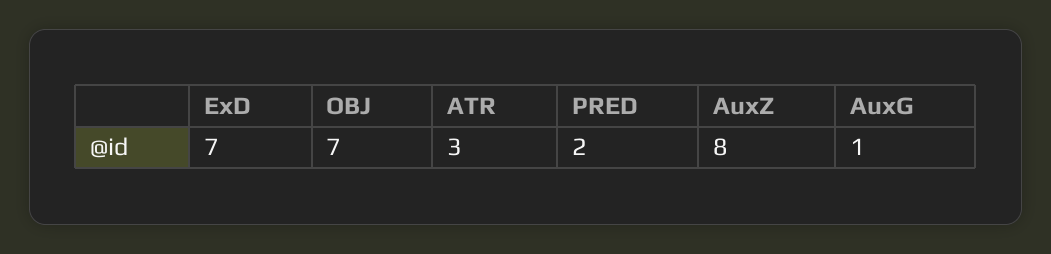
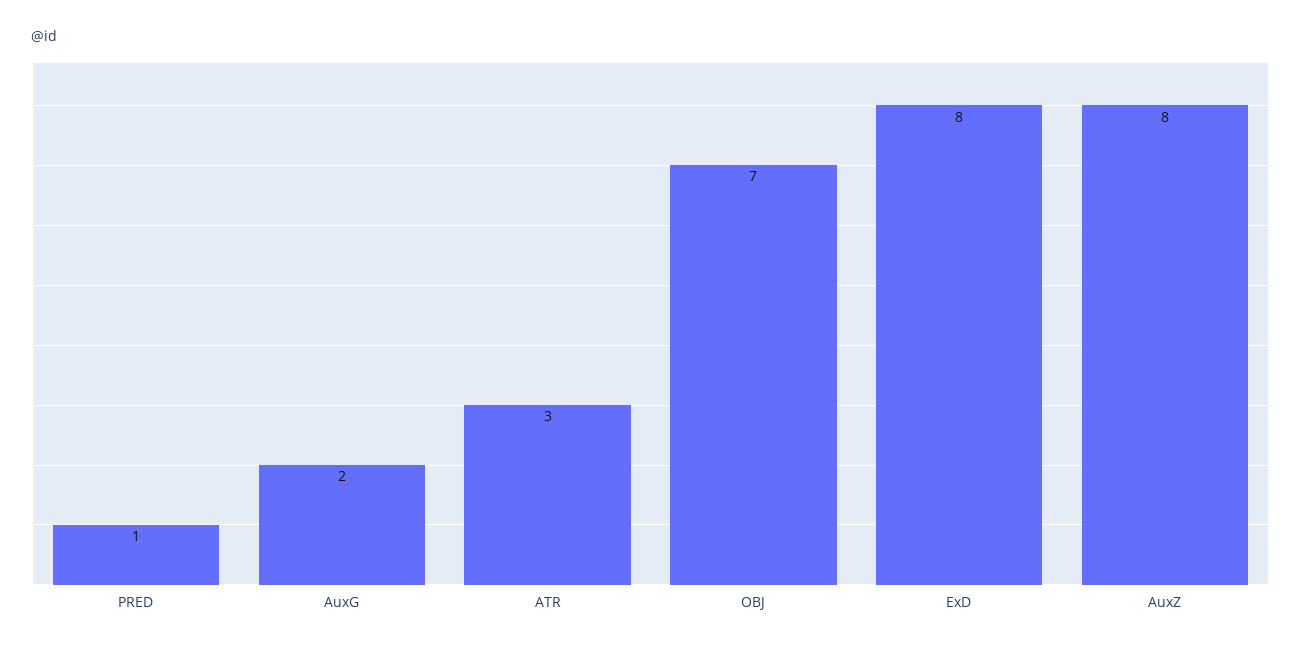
  {
-   "ExD": 7,
+   "ExD": 8,
    "OBJ": 7,
    "ATR": 3,
-   "PRED": 2,
+   "PRED": 1,
    "AuxZ": 8,
-   "AuxG": 1
+   "AuxG": 2
  }

